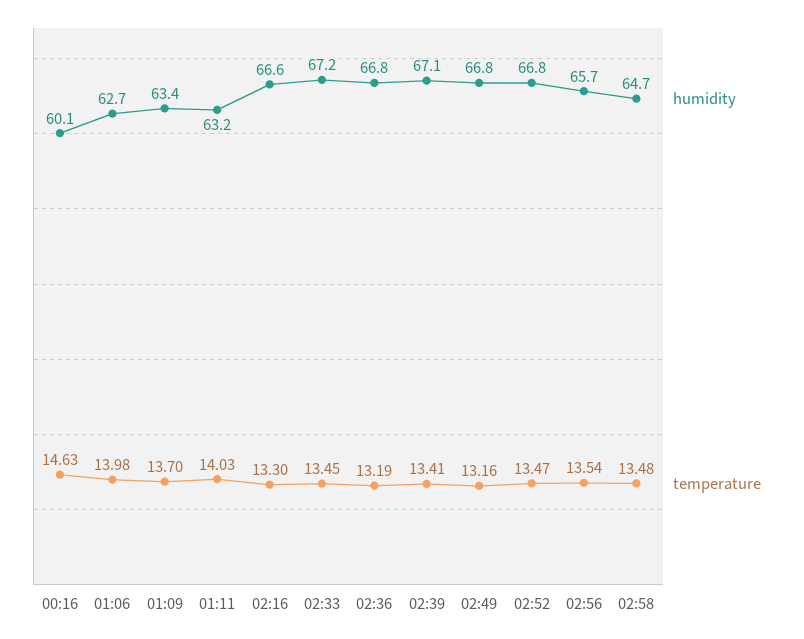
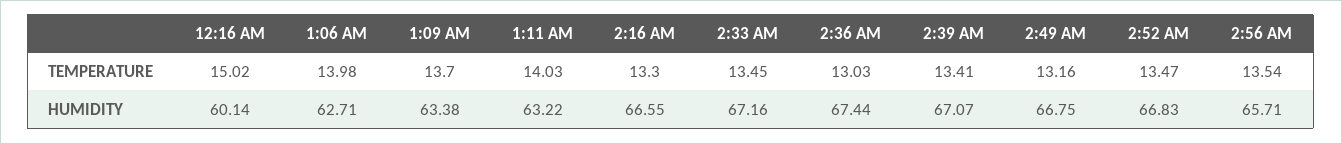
  {
    "humidity": {
      "00:16": 60.14,
      "01:06": 62.71,
      "01:09": 63.38,
      "01:11": 63.22,
      "02:16": 66.55,
      "02:33": 67.16,
-     "02:36": 66.8,
+     "02:36": 67.44,
      "02:39": 67.07,
      "02:49": 66.75,
      "02:52": 66.83,
-     "02:56": 65.71,
+     "02:56": 65.71
-     "02:58": 64.7
    },
    "temperature": {
-     "00:16": 14.63,
+     "00:16": 15.02,
      "01:06": 13.98,
      "01:09": 13.7,
      "01:11": 14.03,
      "02:16": 13.3,
      "02:33": 13.45,
-     "02:36": 13.19,
+     "02:36": 13.03,
      "02:39": 13.41,
      "02:49": 13.16,
      "02:52": 13.47,
-     "02:56": 13.54,
+     "02:56": 13.54
-     "02:58": 13.48
    }
  }

